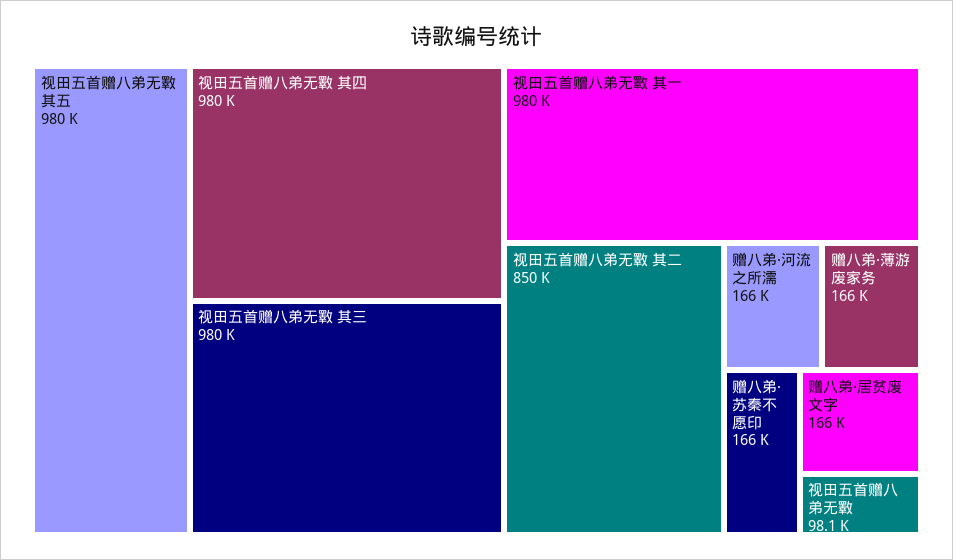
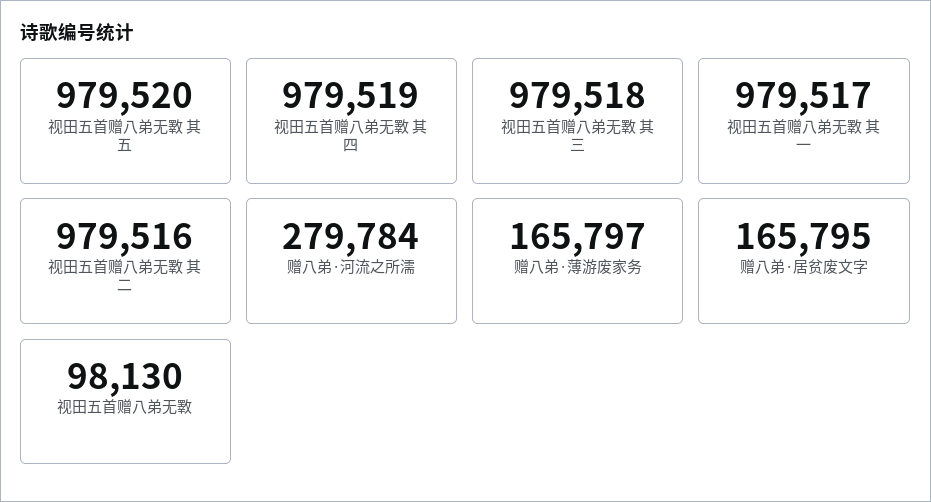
  {
    "视田五首赠八弟无斁 其五": 979520,
    "视田五首赠八弟无斁 其四": 979519,
    "视田五首赠八弟无斁 其三": 979518,
    "视田五首赠八弟无斁 其一": 979517,
-   "视田五首赠八弟无斁 其二": 850000,
+   "视田五首赠八弟无斁 其二": 979516,
-   "赠八弟·河流之所濡": 166000,
+   "赠八弟·河流之所濡": 279784,
    "赠八弟·薄游废家务": 165797,
-   "赠八弟·苏秦不愿印": 166000,
    "赠八弟·居贫废文字": 165795,
    "视田五首赠八弟无斁": 98130
  }

